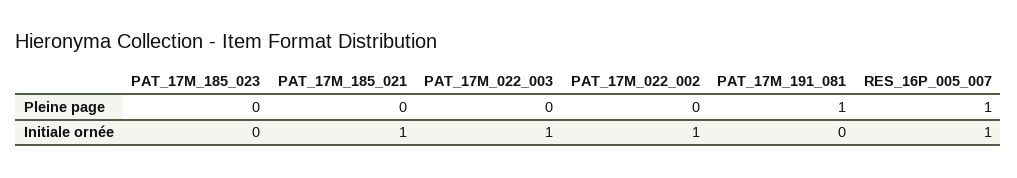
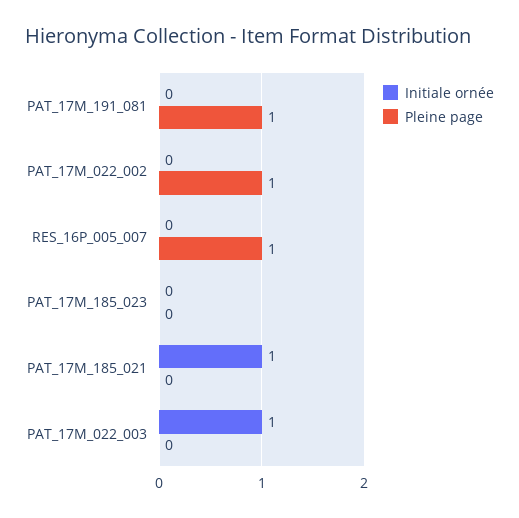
  {
    "Pleine page": {
      "PAT_17M_185_023": 0,
      "PAT_17M_185_021": 0,
      "PAT_17M_022_003": 0,
-     "PAT_17M_022_002": 0,
+     "PAT_17M_022_002": 1,
      "PAT_17M_191_081": 1,
      "RES_16P_005_007": 1
    },
    "Initiale ornée": {
      "PAT_17M_185_023": 0,
      "PAT_17M_185_021": 1,
      "PAT_17M_022_003": 1,
-     "PAT_17M_022_002": 1,
+     "PAT_17M_022_002": 0,
      "PAT_17M_191_081": 0,
-     "RES_16P_005_007": 1
+     "RES_16P_005_007": 0
    }
  }

